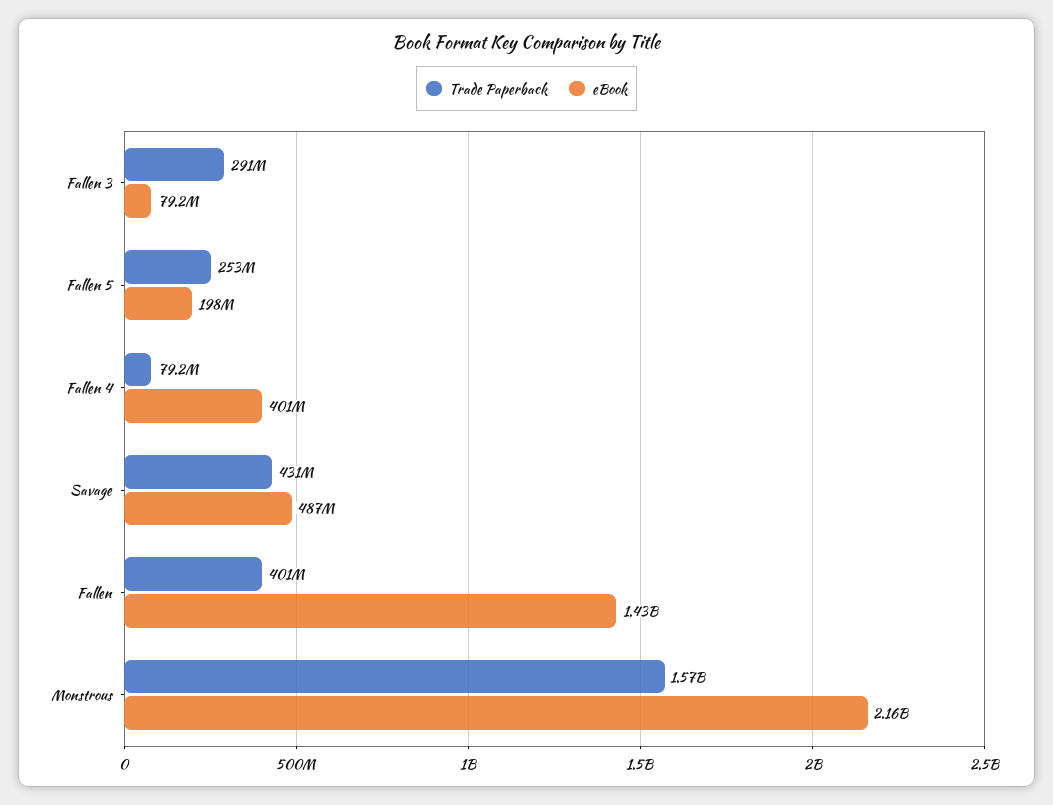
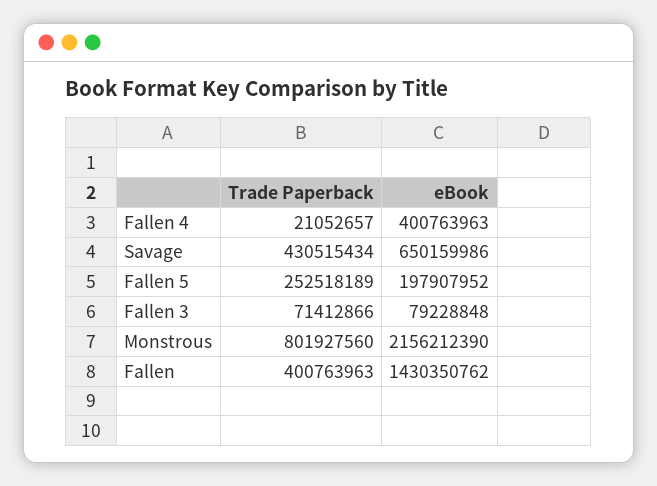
  {
    "Trade Paperback": {
-     "Fallen 3": 291000000,
+     "Fallen 3": 71412866,
      "Fallen 5": 252518189,
-     "Fallen 4": 79200000,
+     "Fallen 4": 21052657,
      "Savage": 430515434,
      "Fallen": 400763963,
-     "Monstrous": 1570000000
+     "Monstrous": 801927560
    },
    "eBook": {
      "Fallen 3": 79228848,
      "Fallen 5": 197907952,
      "Fallen 4": 400763963,
-     "Savage": 487000000,
+     "Savage": 650159986,
      "Fallen": 1430350762,
      "Monstrous": 2156212390
    }
  }

